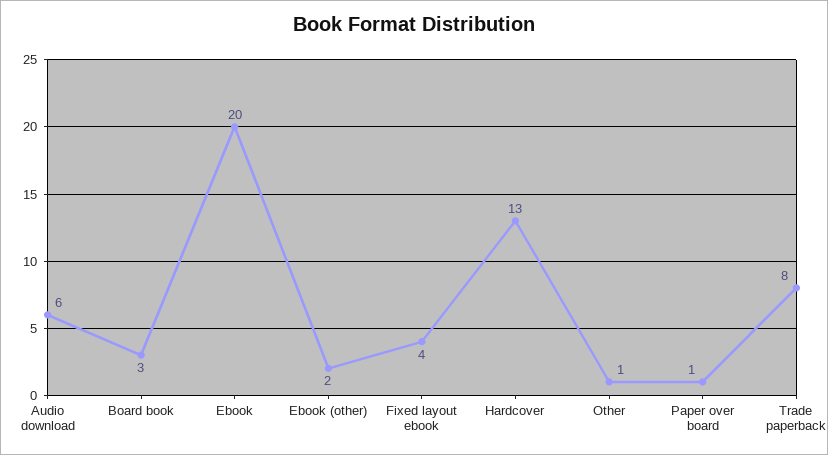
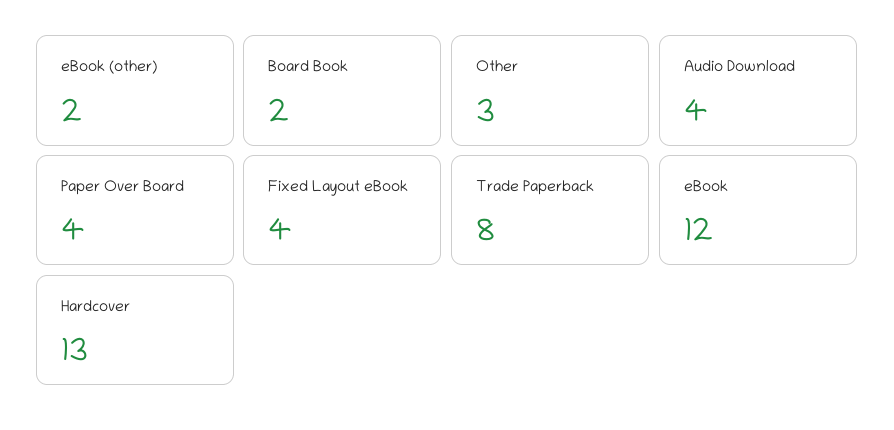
  {
-   "Audio download": 6,
+   "Audio download": 4,
-   "Board book": 3,
+   "Board book": 2,
-   "Ebook": 20,
+   "Ebook": 12,
    "Ebook (other)": 2,
    "Fixed layout ebook": 4,
    "Hardcover": 13,
-   "Other": 1,
+   "Other": 3,
-   "Paper over board": 1,
+   "Paper over board": 4,
    "Trade paperback": 8
  }

